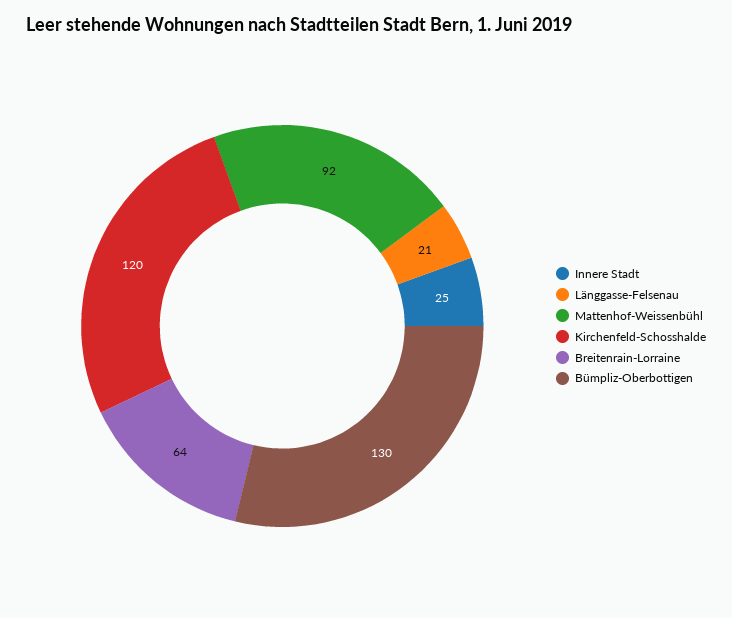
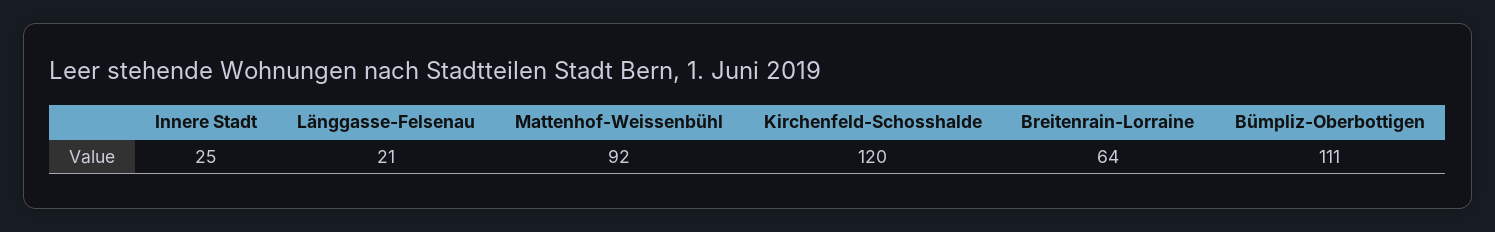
  {
    "Innere Stadt": 25,
    "Länggasse-Felsenau": 21,
    "Mattenhof-Weissenbühl": 92,
    "Kirchenfeld-Schosshalde": 120,
    "Breitenrain-Lorraine": 64,
-   "Bümpliz-Oberbottigen": 130
+   "Bümpliz-Oberbottigen": 111
  }

